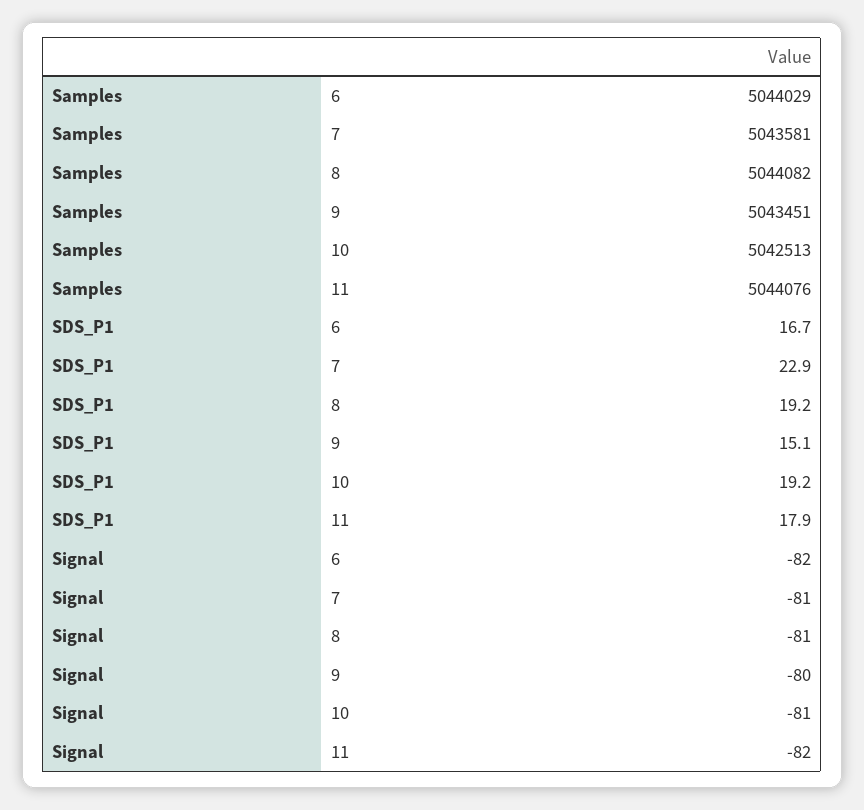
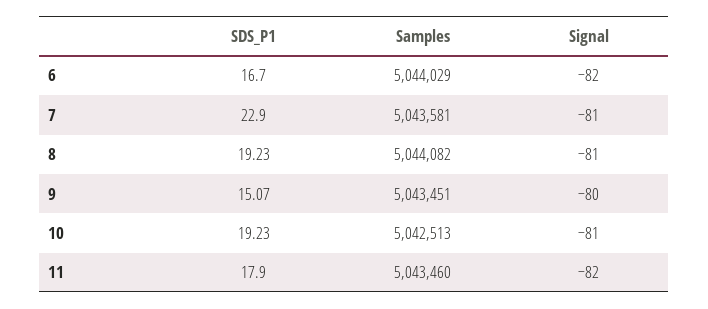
  {
    "Samples": {
      "6": 5044029,
      "7": 5043581,
      "8": 5044082,
      "9": 5043451,
      "10": 5042513,
-     "11": 5044076
+     "11": 5043460
    },
    "SDS_P1": {
      "6": 16.7,
      "7": 22.9,
      "8": 19.23,
      "9": 15.07,
      "10": 19.23,
      "11": 17.9
    },
    "Signal": {
      "6": -82,
      "7": -81,
      "8": -81,
      "9": -80,
      "10": -81,
      "11": -82
    }
  }

